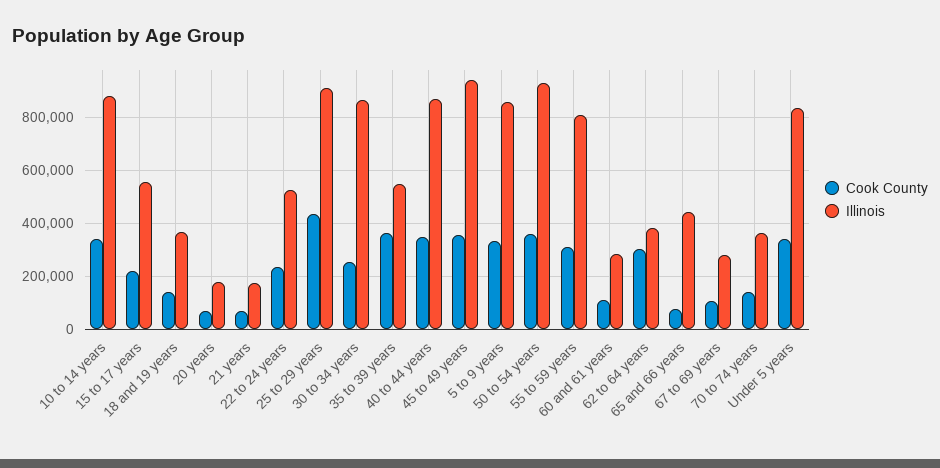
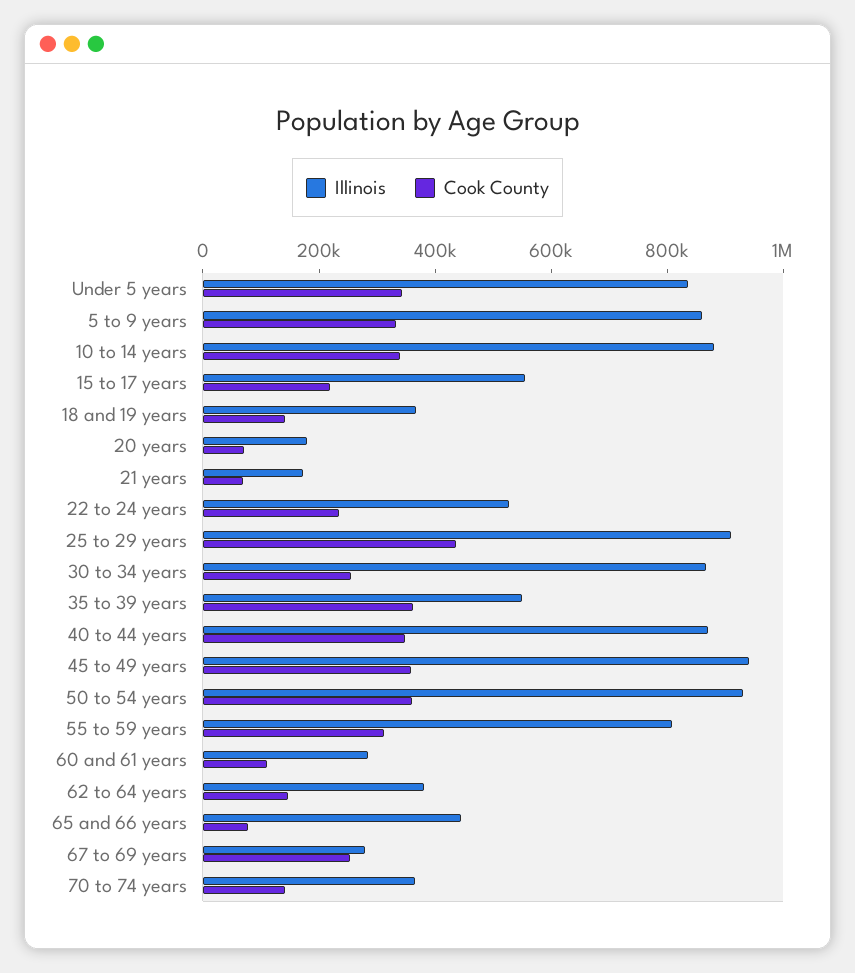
  {
    "Cook County": {
      "10 to 14 years": 350000,
      "15 to 17 years": 225000,
      "18 and 19 years": 150000,
      "20 years": 75000,
      "21 years": 75000,
      "22 to 24 years": 225000,
      "25 to 29 years": 425000,
      "30 to 34 years": 250000,
      "35 to 39 years": 350000,
      "40 to 44 years": 350000,
      "45 to 49 years": 350000,
      "5 to 9 years": 325000,
      "50 to 54 years": 350000,
      "55 to 59 years": 300000,
      "60 and 61 years": 100000,
-     "62 to 64 years": 300000,
+     "62 to 64 years": 150000,
      "65 and 66 years": 75000,
-     "67 to 69 years": 100000,
+     "67 to 69 years": 250000,
      "70 to 74 years": 150000,
      "Under 5 years": 350000
    },
    "Illinois": {
      "10 to 14 years": 875000,
      "15 to 17 years": 550000,
      "18 and 19 years": 375000,
      "20 years": 175000,
      "21 years": 175000,
      "22 to 24 years": 525000,
      "25 to 29 years": 900000,
      "30 to 34 years": 875000,
      "35 to 39 years": 550000,
      "40 to 44 years": 875000,
      "45 to 49 years": 950000,
      "5 to 9 years": 850000,
      "50 to 54 years": 925000,
      "55 to 59 years": 800000,
      "60 and 61 years": 275000,
      "62 to 64 years": 375000,
      "65 and 66 years": 450000,
      "67 to 69 years": 275000,
      "70 to 74 years": 375000,
      "Under 5 years": 825000
    }
  }

